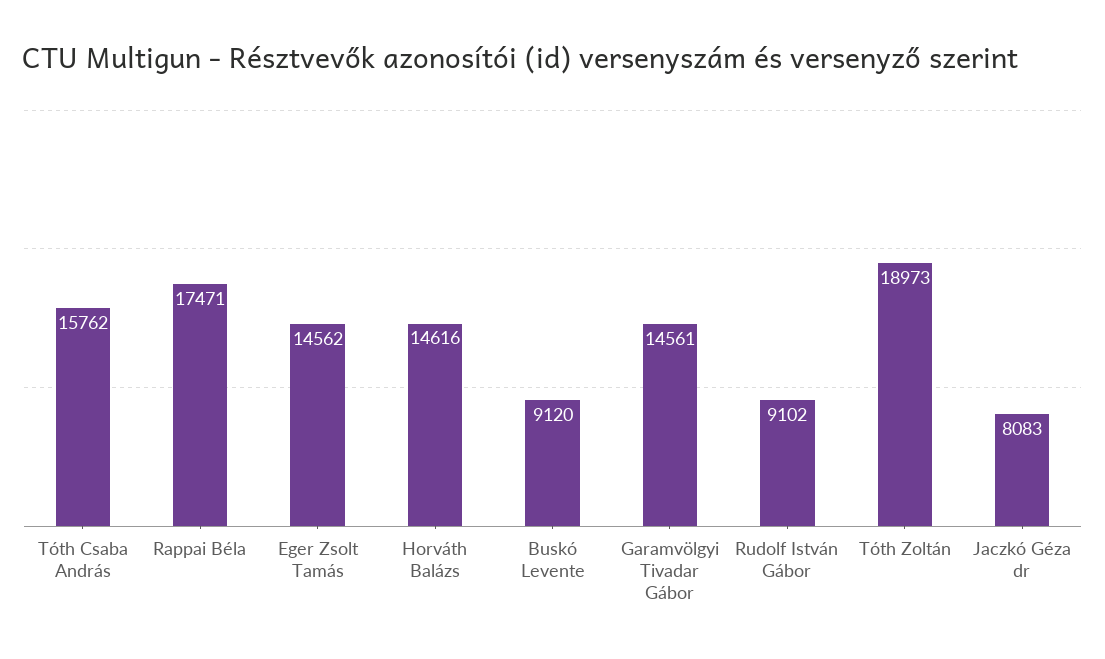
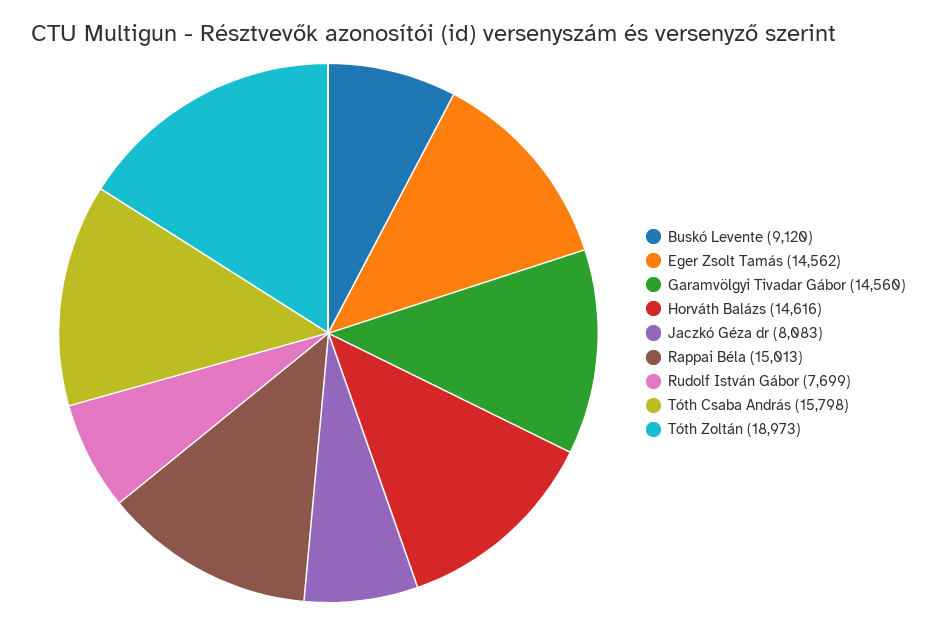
  {
-   "Tóth Csaba András": 15762,
+   "Tóth Csaba András": 15798,
-   "Rappai Béla": 17471,
+   "Rappai Béla": 15013,
    "Eger Zsolt Tamás": 14562,
    "Horváth Balázs": 14616,
    "Buskó Levente": 9120,
-   "Garamvölgyi Tivadar Gábor": 14561,
+   "Garamvölgyi Tivadar Gábor": 14560,
-   "Rudolf István Gábor": 9102,
+   "Rudolf István Gábor": 7699,
    "Tóth Zoltán": 18973,
    "Jaczkó Géza dr": 8083
  }

